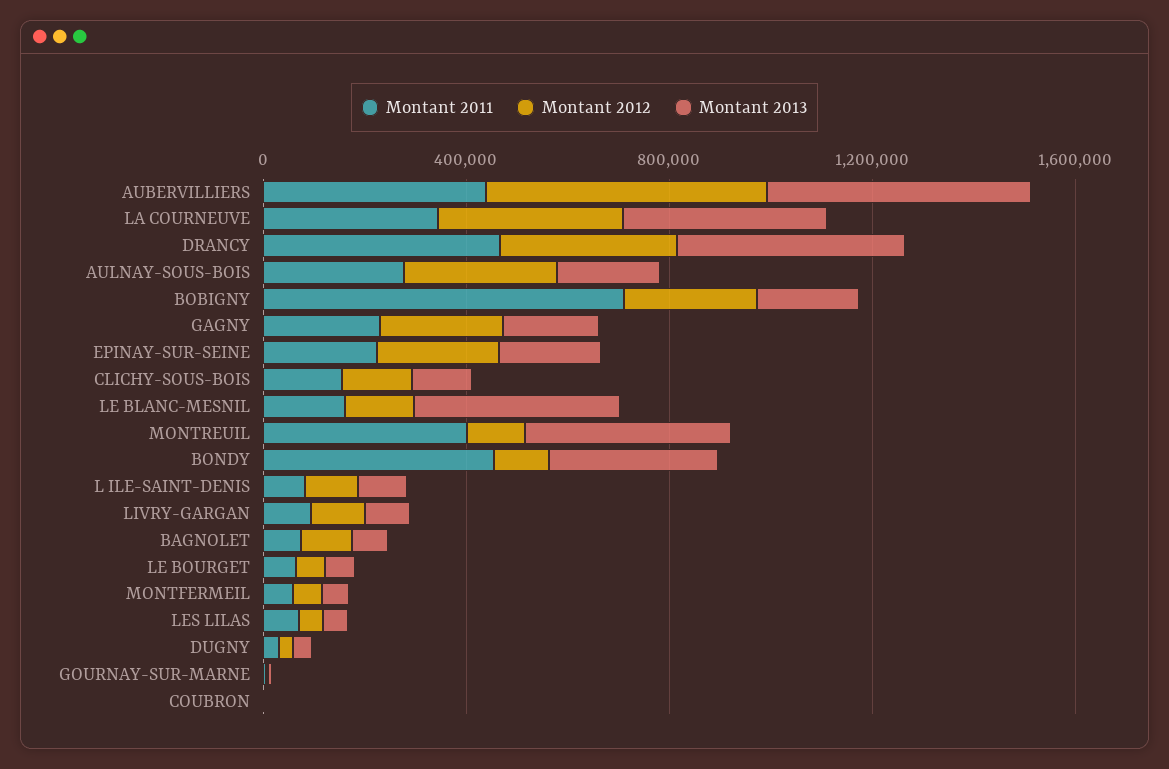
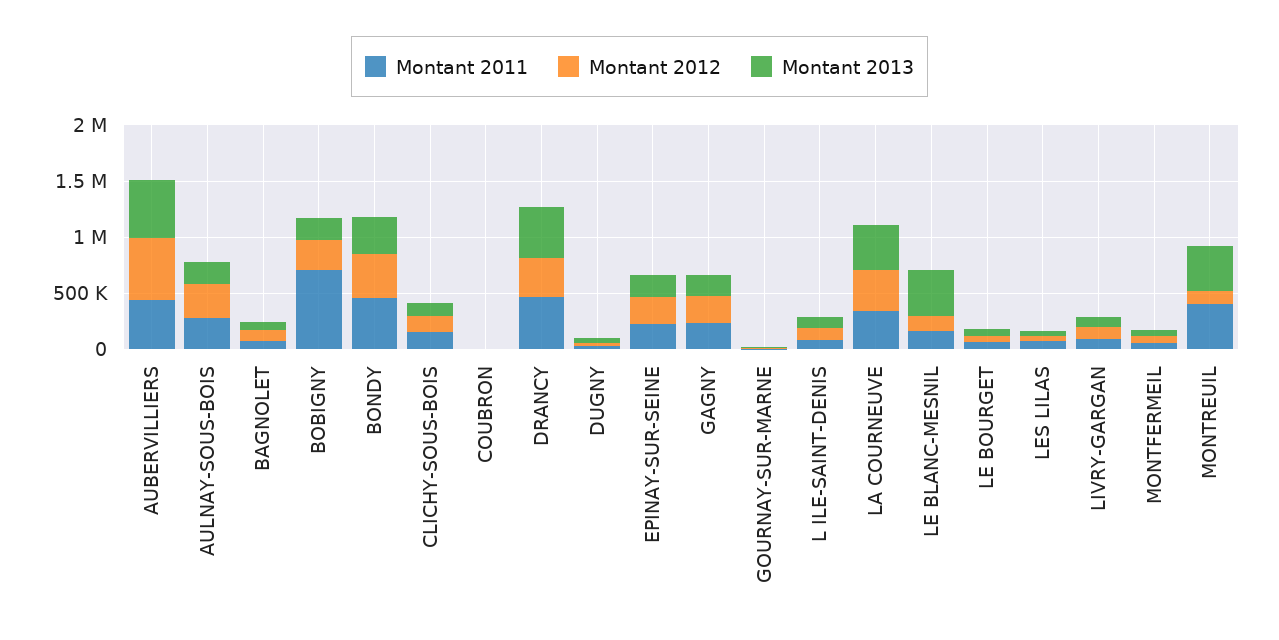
  {
    "Montant 2011": {
      "AUBERVILLIERS": 400000,
      "LA COURNEUVE": 300000,
      "DRANCY": 500000,
      "AULNAY-SOUS-BOIS": 300000,
      "BOBIGNY": 700000,
      "GAGNY": 200000,
      "EPINAY-SUR-SEINE": 200000,
      "CLICHY-SOUS-BOIS": 200000,
      "LE BLANC-MESNIL": 200000,
      "MONTREUIL": 400000,
      "BONDY": 500000,
      "L ILE-SAINT-DENIS": 100000,
      "LIVRY-GARGAN": 100000,
      "BAGNOLET": 100000,
      "LE BOURGET": 100000,
      "MONTFERMEIL": 100000,
      "LES LILAS": 100000,
      "DUGNY": 0,
      "GOURNAY-SUR-MARNE": 0,
      "COUBRON": 0
    },
    "Montant 2012": {
      "AUBERVILLIERS": 600000,
      "LA COURNEUVE": 400000,
      "DRANCY": 300000,
      "AULNAY-SOUS-BOIS": 300000,
      "BOBIGNY": 300000,
      "GAGNY": 200000,
      "EPINAY-SUR-SEINE": 200000,
      "CLICHY-SOUS-BOIS": 100000,
      "LE BLANC-MESNIL": 100000,
      "MONTREUIL": 100000,
-     "BONDY": 100000,
+     "BONDY": 400000,
      "L ILE-SAINT-DENIS": 100000,
      "LIVRY-GARGAN": 100000,
      "BAGNOLET": 100000,
      "LE BOURGET": 100000,
      "MONTFERMEIL": 100000,
      "LES LILAS": 0,
      "DUGNY": 0,
      "GOURNAY-SUR-MARNE": 0,
      "COUBRON": 0
    },
    "Montant 2013": {
      "AUBERVILLIERS": 500000,
      "LA COURNEUVE": 400000,
      "DRANCY": 400000,
      "AULNAY-SOUS-BOIS": 200000,
      "BOBIGNY": 200000,
      "GAGNY": 200000,
      "EPINAY-SUR-SEINE": 200000,
      "CLICHY-SOUS-BOIS": 100000,
      "LE BLANC-MESNIL": 400000,
      "MONTREUIL": 400000,
      "BONDY": 300000,
      "L ILE-SAINT-DENIS": 100000,
      "LIVRY-GARGAN": 100000,
      "BAGNOLET": 100000,
      "LE BOURGET": 100000,
      "MONTFERMEIL": 100000,
      "LES LILAS": 0,
      "DUGNY": 0,
      "GOURNAY-SUR-MARNE": 0,
      "COUBRON": 0
    }
  }

